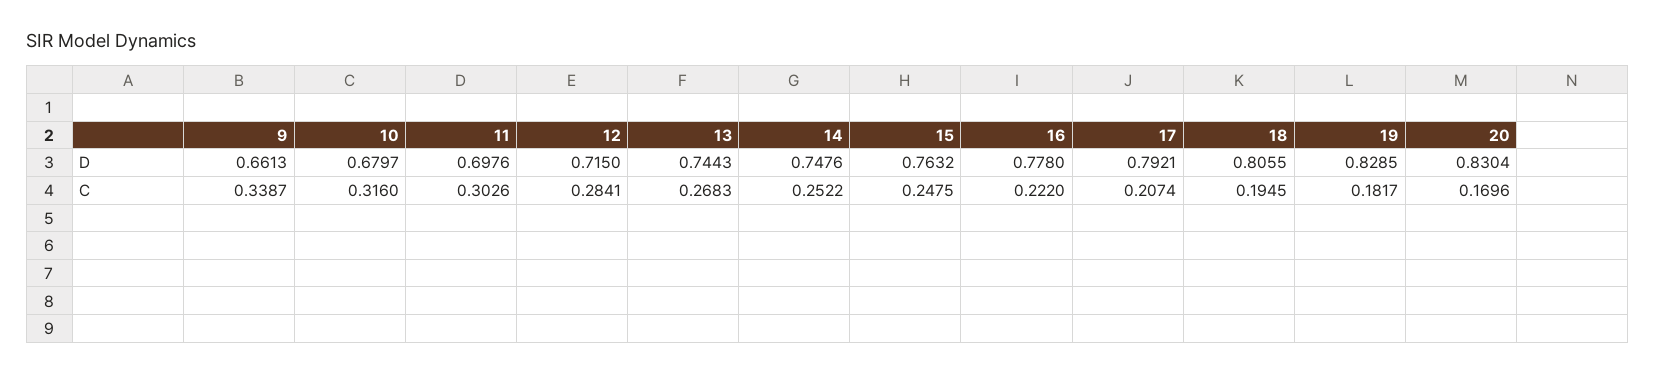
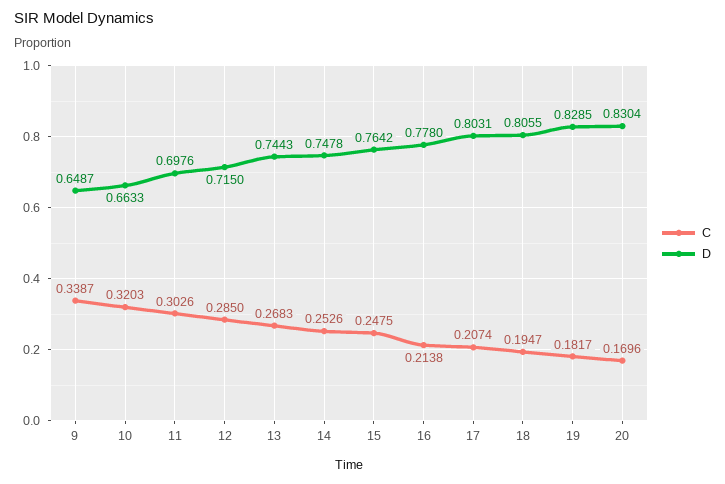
  {
    "D": {
-     "9": 0.6613,
+     "9": 0.6487,
-     "10": 0.6797,
+     "10": 0.6633,
      "11": 0.6976,
      "12": 0.715,
      "13": 0.7443,
-     "14": 0.7476,
+     "14": 0.7478,
-     "15": 0.7632,
+     "15": 0.7642,
      "16": 0.778,
-     "17": 0.7921,
+     "17": 0.8031,
      "18": 0.8055,
      "19": 0.8285,
      "20": 0.8304
    },
    "C": {
      "9": 0.3387,
-     "10": 0.316,
+     "10": 0.3203,
      "11": 0.3026,
-     "12": 0.2841,
+     "12": 0.285,
      "13": 0.2683,
-     "14": 0.2522,
+     "14": 0.2526,
      "15": 0.2475,
-     "16": 0.222,
+     "16": 0.2138,
      "17": 0.2074,
-     "18": 0.1945,
+     "18": 0.1947,
      "19": 0.1817,
      "20": 0.1696
    }
  }

